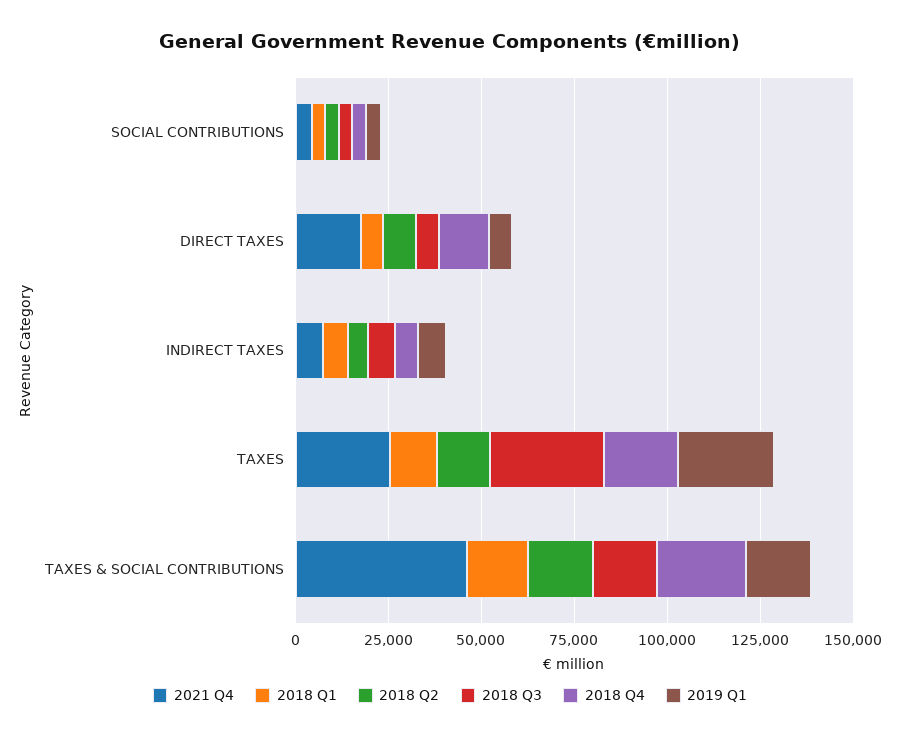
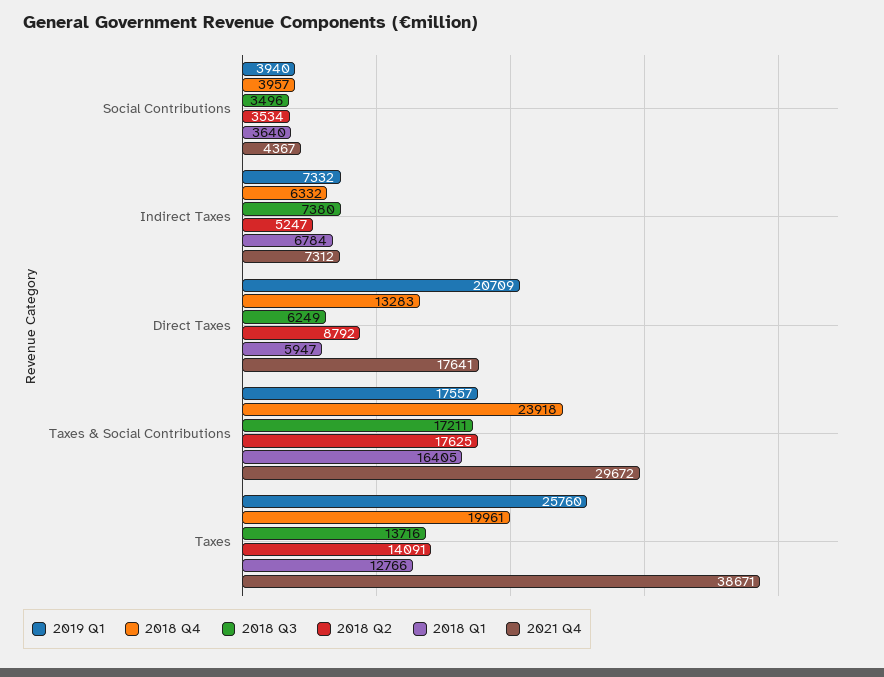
  {
    "2021 Q4": {
      "SOCIAL CONTRIBUTIONS": 4367,
      "DIRECT TAXES": 17641,
      "INDIRECT TAXES": 7312,
-     "TAXES": 25000,
+     "TAXES": 38671,
-     "TAXES & SOCIAL CONTRIBUTIONS": 45000
+     "TAXES & SOCIAL CONTRIBUTIONS": 29672
    },
    "2018 Q1": {
      "SOCIAL CONTRIBUTIONS": 3640,
      "DIRECT TAXES": 5947,
      "INDIRECT TAXES": 6784,
      "TAXES": 12766,
      "TAXES & SOCIAL CONTRIBUTIONS": 16405
    },
    "2018 Q2": {
      "SOCIAL CONTRIBUTIONS": 3534,
      "DIRECT TAXES": 8792,
      "INDIRECT TAXES": 5247,
      "TAXES": 14091,
      "TAXES & SOCIAL CONTRIBUTIONS": 17625
    },
    "2018 Q3": {
      "SOCIAL CONTRIBUTIONS": 3496,
      "DIRECT TAXES": 6249,
      "INDIRECT TAXES": 7380,
-     "TAXES": 30000,
+     "TAXES": 13716,
      "TAXES & SOCIAL CONTRIBUTIONS": 17211
    },
    "2018 Q4": {
      "SOCIAL CONTRIBUTIONS": 3957,
      "DIRECT TAXES": 13283,
      "INDIRECT TAXES": 6332,
      "TAXES": 19961,
      "TAXES & SOCIAL CONTRIBUTIONS": 23918
    },
    "2019 Q1": {
      "SOCIAL CONTRIBUTIONS": 3940,
-     "DIRECT TAXES": 5000,
+     "DIRECT TAXES": 20709,
      "INDIRECT TAXES": 7332,
      "TAXES": 25760,
      "TAXES & SOCIAL CONTRIBUTIONS": 17557
    }
  }

